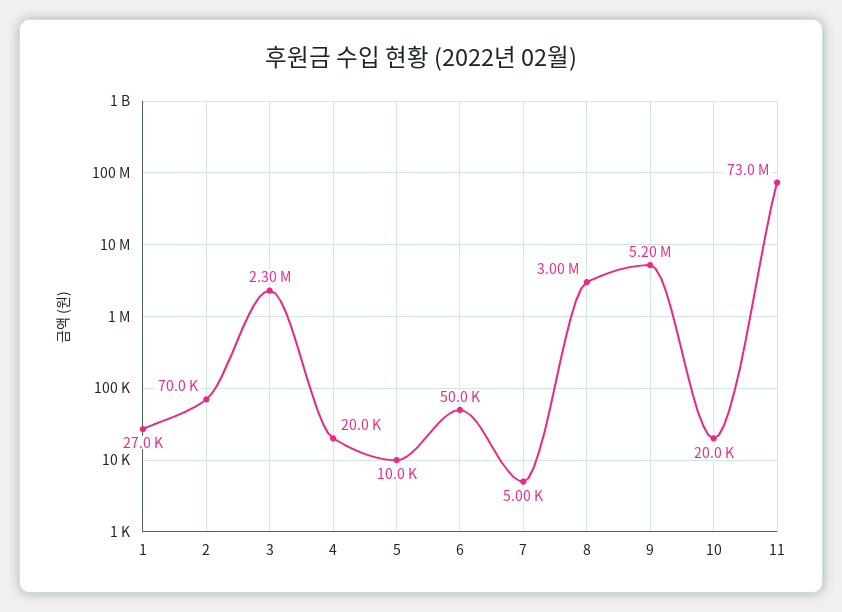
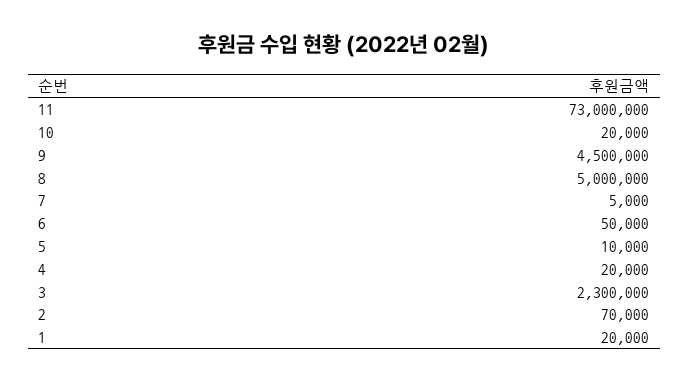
  {
-   "1": 27000,
+   "1": 20000,
    "2": 70000,
    "3": 2300000,
    "4": 20000,
    "5": 10000,
    "6": 50000,
    "7": 5000,
-   "8": 3000000,
+   "8": 5000000,
-   "9": 5200000,
+   "9": 4500000,
    "10": 20000,
    "11": 73000000
  }

